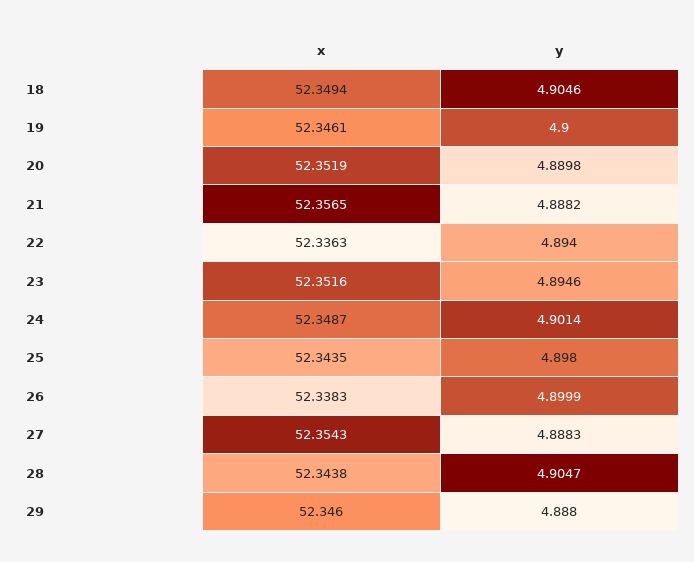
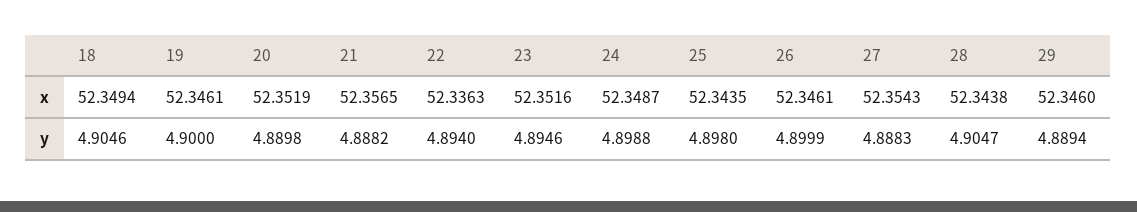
  {
    "x": {
      "18": 52.3494,
      "19": 52.3461,
      "20": 52.3519,
      "21": 52.3565,
      "22": 52.3363,
      "23": 52.3516,
      "24": 52.3487,
      "25": 52.3435,
-     "26": 52.3383,
+     "26": 52.3461,
      "27": 52.3543,
      "28": 52.3438,
      "29": 52.346
    },
    "y": {
      "18": 4.9046,
      "19": 4.9,
      "20": 4.8898,
      "21": 4.8882,
      "22": 4.894,
      "23": 4.8946,
-     "24": 4.9014,
+     "24": 4.8988,
      "25": 4.898,
      "26": 4.8999,
      "27": 4.8883,
      "28": 4.9047,
-     "29": 4.888
+     "29": 4.8894
    }
  }

